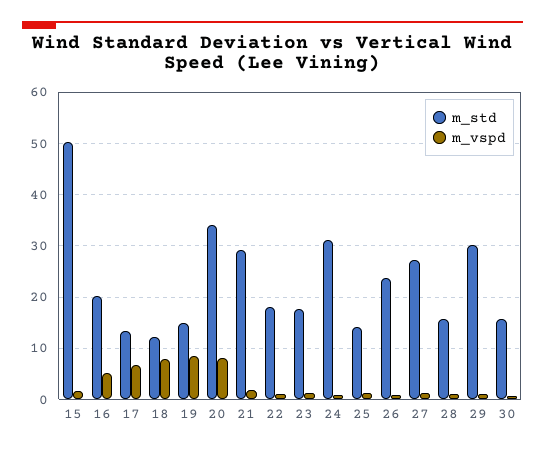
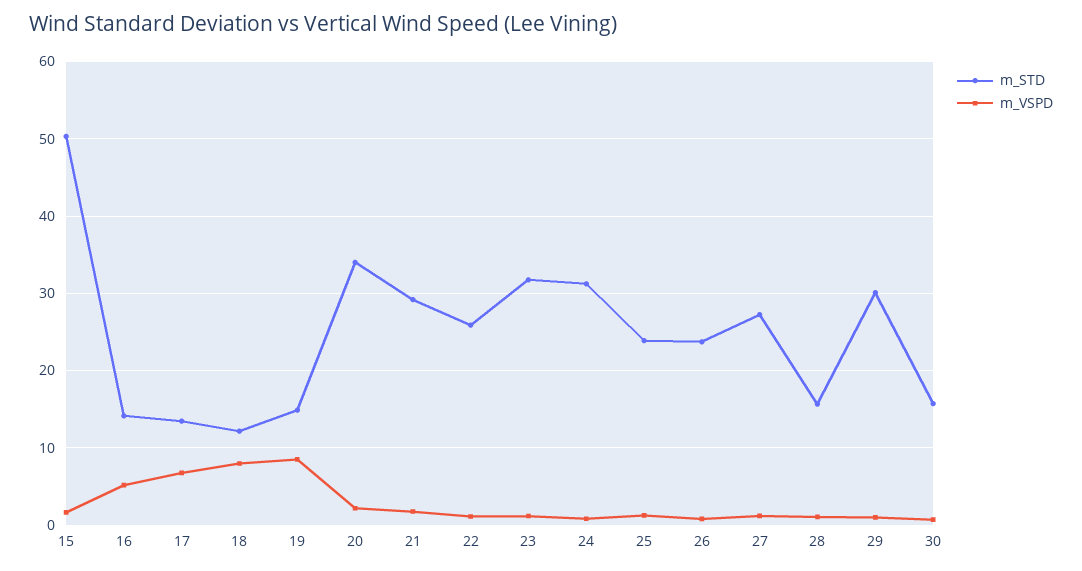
  {
    "m_std": {
      "15": 50,
-     "16": 20,
+     "16": 14,
      "17": 13,
      "18": 12,
      "19": 15,
      "20": 34,
      "21": 29,
-     "22": 18,
+     "22": 26,
-     "23": 18,
+     "23": 32,
      "24": 31,
-     "25": 14,
+     "25": 24,
      "26": 24,
      "27": 27,
      "28": 16,
      "29": 30,
      "30": 16
    },
    "m_vspd": {
      "15": 2,
      "16": 5,
      "17": 7,
      "18": 8,
      "19": 9,
-     "20": 8,
+     "20": 2,
      "21": 2,
      "22": 1,
      "23": 1,
      "24": 1,
      "25": 1,
      "26": 1,
      "27": 1,
      "28": 1,
      "29": 1,
      "30": 1
    }
  }

